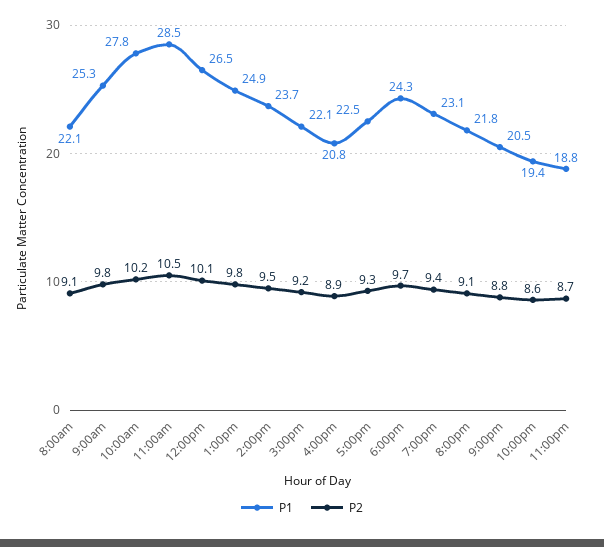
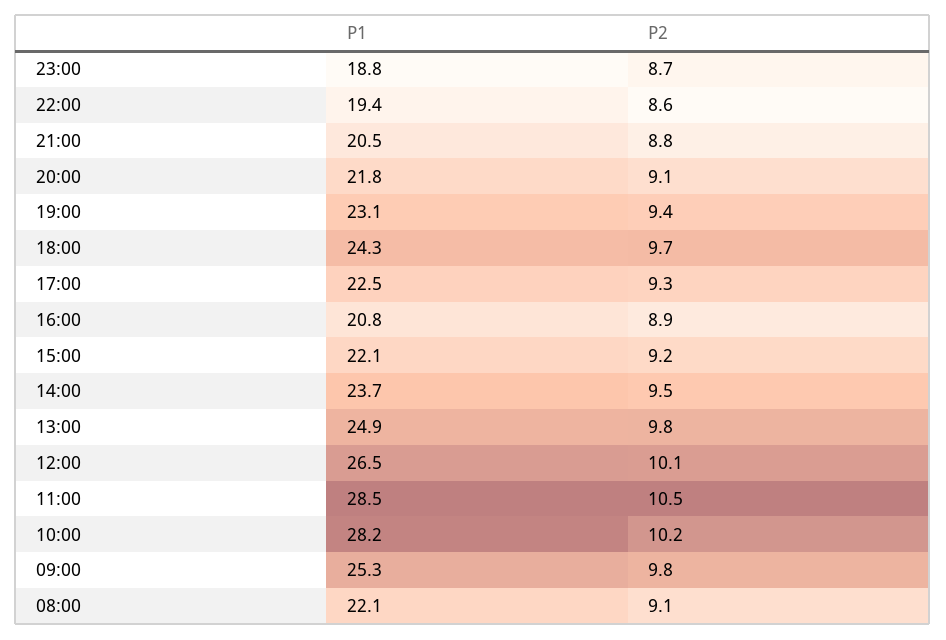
  {
    "P1": {
      "8:00am": 22.1,
      "9:00am": 25.3,
-     "10:00am": 27.8,
+     "10:00am": 28.2,
      "11:00am": 28.5,
      "12:00pm": 26.5,
      "1:00pm": 24.9,
      "2:00pm": 23.7,
      "3:00pm": 22.1,
      "4:00pm": 20.8,
      "5:00pm": 22.5,
      "6:00pm": 24.3,
      "7:00pm": 23.1,
      "8:00pm": 21.8,
      "9:00pm": 20.5,
      "10:00pm": 19.4,
      "11:00pm": 18.8
    },
    "P2": {
      "8:00am": 9.1,
      "9:00am": 9.8,
      "10:00am": 10.2,
      "11:00am": 10.5,
      "12:00pm": 10.1,
      "1:00pm": 9.8,
      "2:00pm": 9.5,
      "3:00pm": 9.2,
      "4:00pm": 8.9,
      "5:00pm": 9.3,
      "6:00pm": 9.7,
      "7:00pm": 9.4,
      "8:00pm": 9.1,
      "9:00pm": 8.8,
      "10:00pm": 8.6,
      "11:00pm": 8.7
    }
  }

